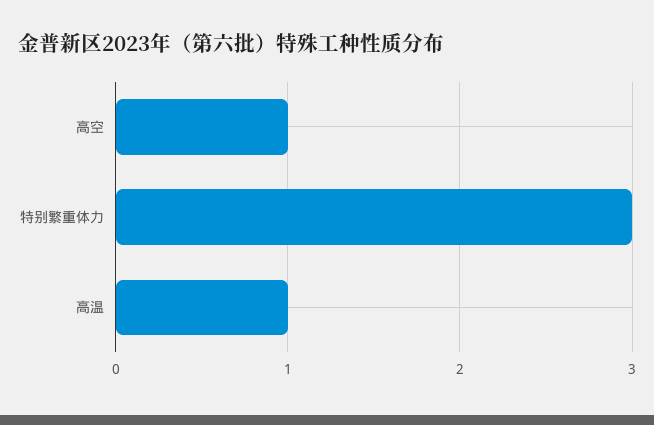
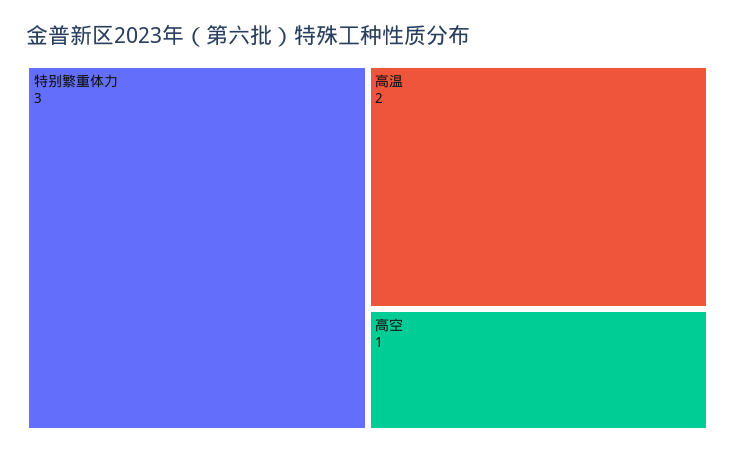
  {
    "高空": 1,
    "特别繁重体力": 3,
-   "高温": 1
+   "高温": 2
  }

